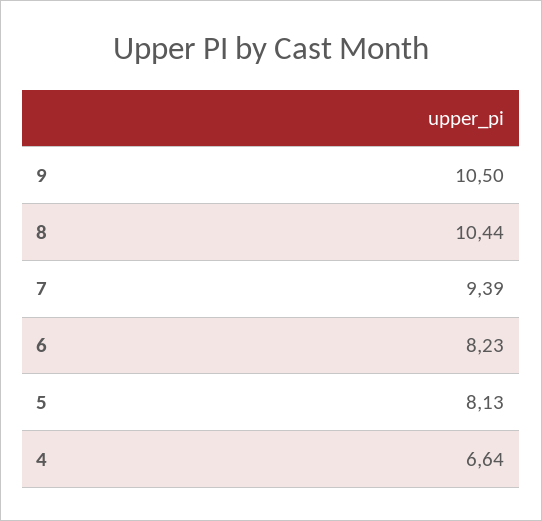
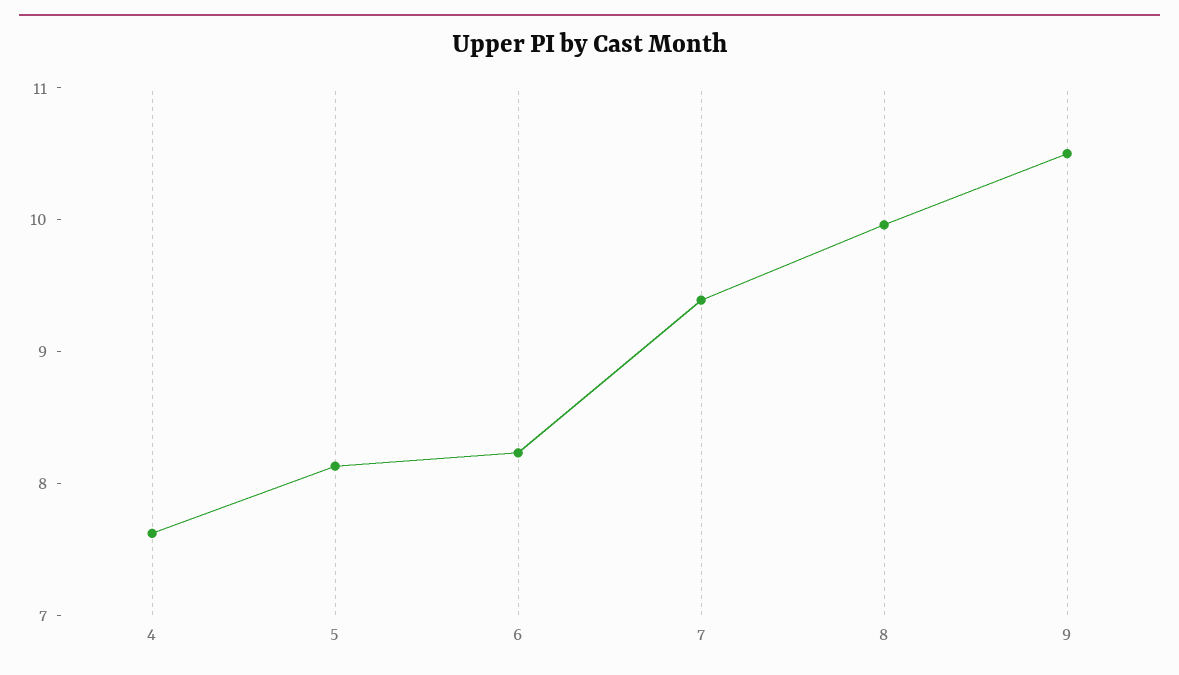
  {
    "9": 10.5,
-   "8": 10.44,
+   "8": 10,
    "7": 9.39,
    "6": 8.23,
    "5": 8.13,
-   "4": 6.64
+   "4": 7.6
  }

